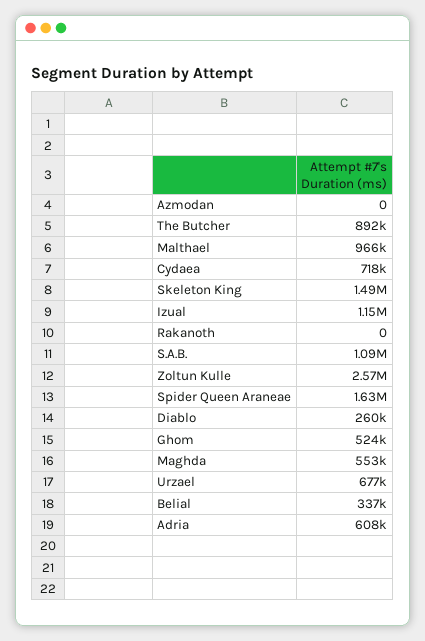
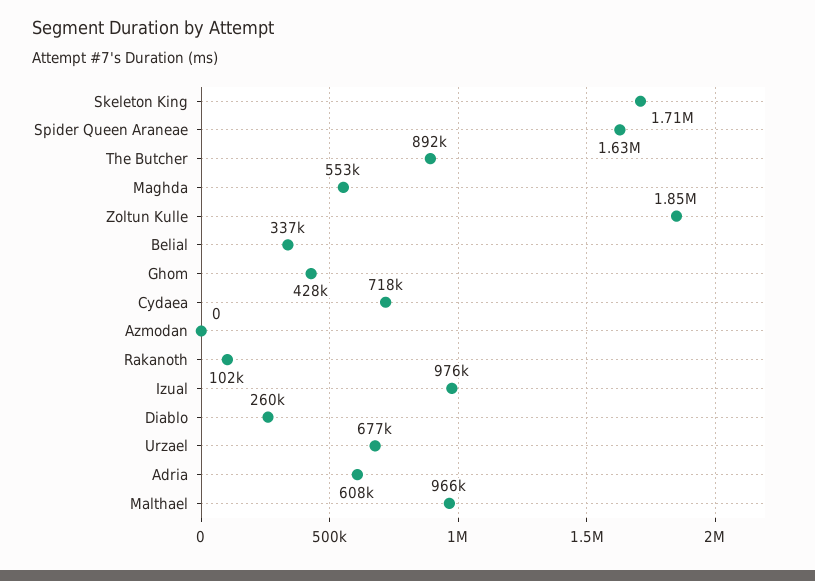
  {
    "Azmodan": 0,
    "The Butcher": 892000,
    "Malthael": 966000,
    "Cydaea": 718000,
-   "Skeleton King": 1490000,
+   "Skeleton King": 1710000,
-   "Izual": 1150000,
+   "Izual": 976000,
-   "Rakanoth": 0,
+   "Rakanoth": 102000,
-   "S.A.B.": 1090000,
-   "Zoltun Kulle": 2570000,
+   "Zoltun Kulle": 1850000,
    "Spider Queen Araneae": 1630000,
    "Diablo": 260000,
-   "Ghom": 524000,
+   "Ghom": 428000,
    "Maghda": 553000,
    "Urzael": 677000,
    "Belial": 337000,
    "Adria": 608000
  }

